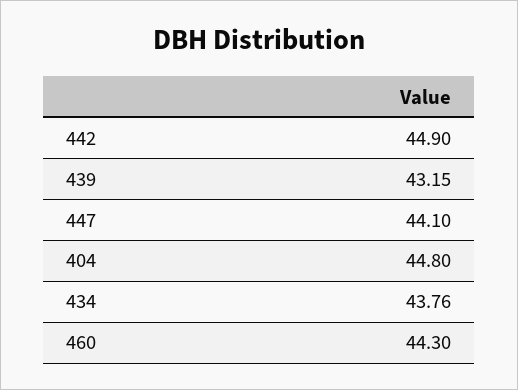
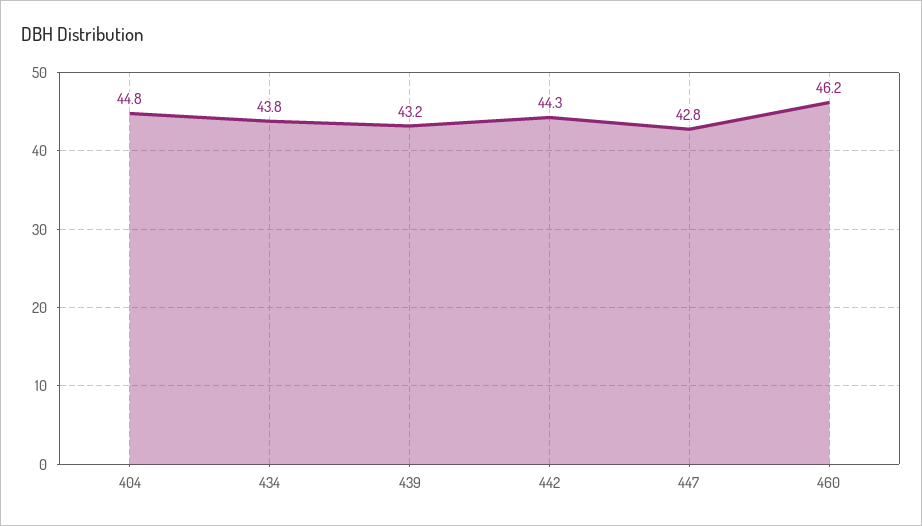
  {
-   "442": 44.9,
+   "442": 44.3,
    "439": 43.15,
-   "447": 44.1,
+   "447": 42.8,
    "404": 44.8,
    "434": 43.76,
-   "460": 44.3
+   "460": 46.2
  }

